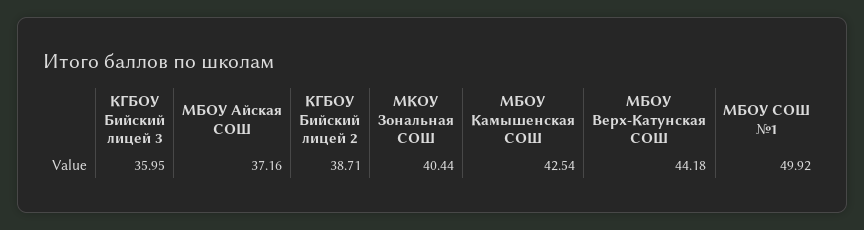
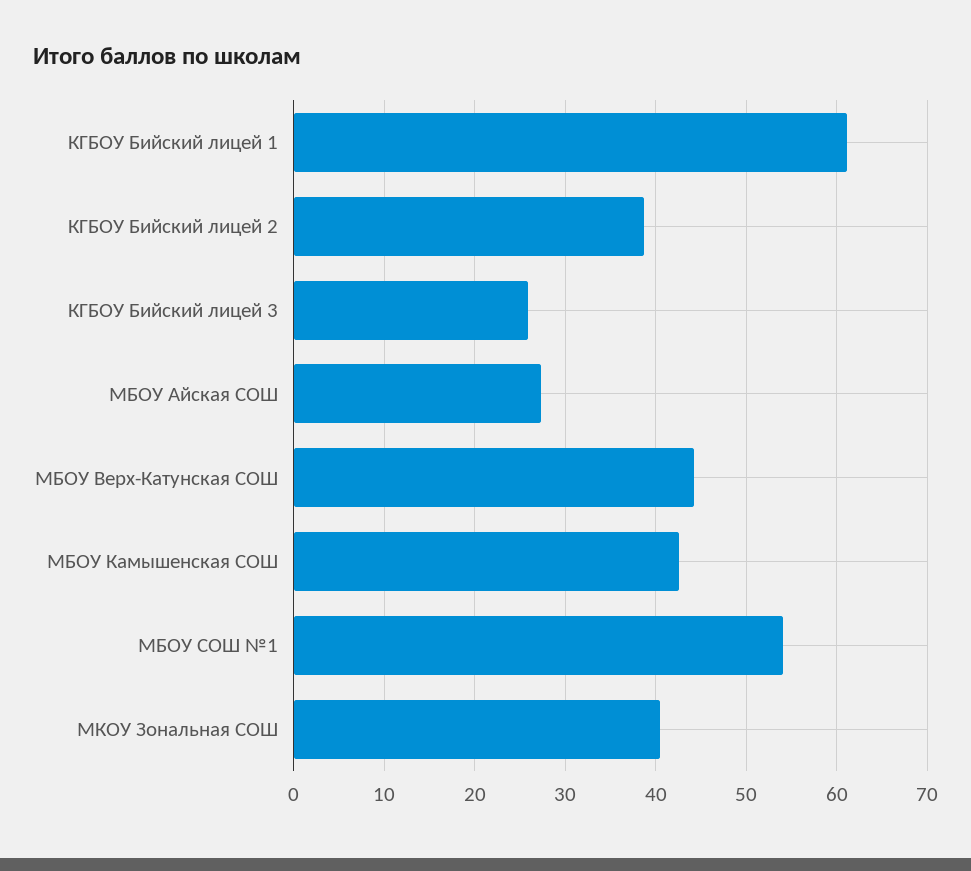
  {
-   "КГБОУ Бийский лицей 3": 35.95,
+   "КГБОУ Бийский лицей 3": 26,
-   "МБОУ Айская СОШ": 37.16,
+   "МБОУ Айская СОШ": 27,
    "КГБОУ Бийский лицей 2": 38.71,
    "МКОУ Зональная СОШ": 40.44,
    "МБОУ Камышенская СОШ": 42.54,
    "МБОУ Верх-Катунская СОШ": 44.18,
-   "МБОУ СОШ №1": 49.92
+   "МБОУ СОШ №1": 54,
+   "КГБОУ Бийский лицей 1": 61
  }

